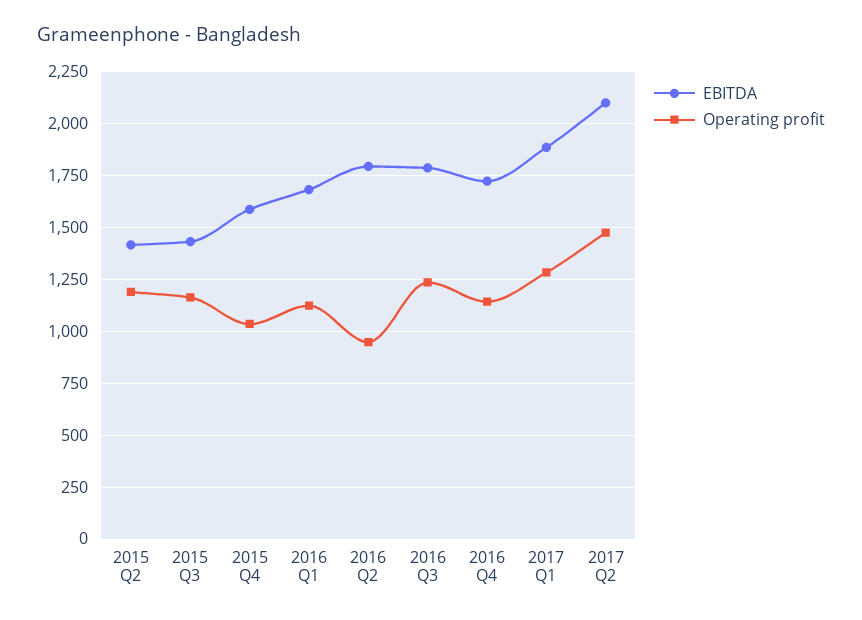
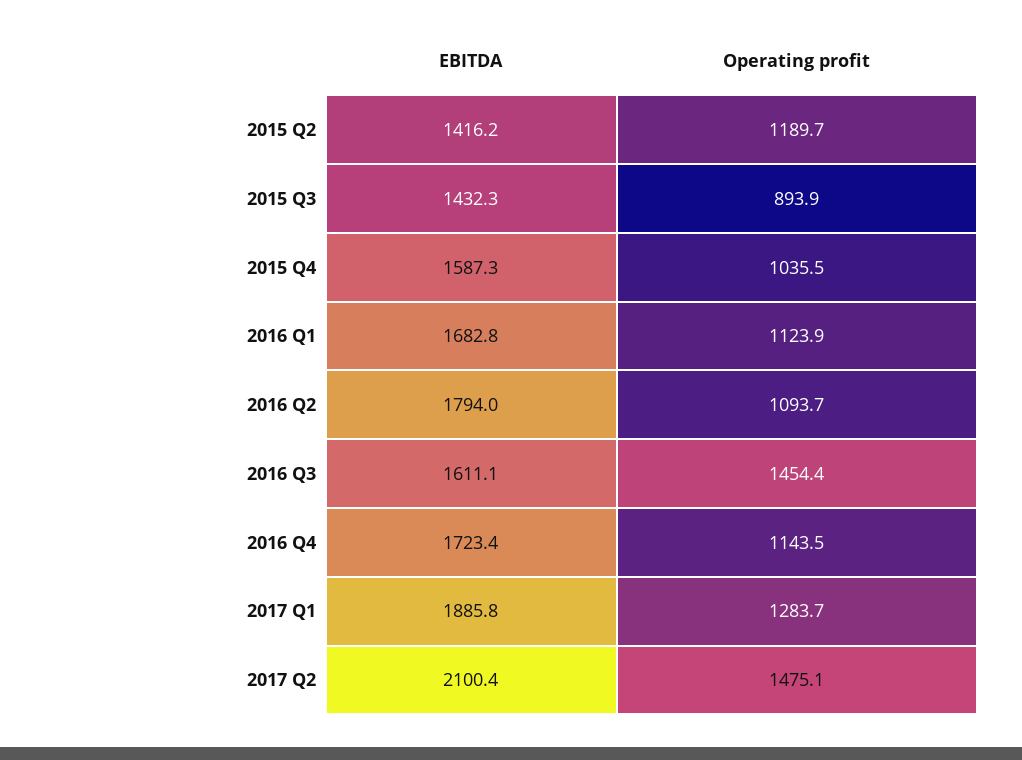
  {
    "EBITDA": {
      "2015 Q2": 1416.2,
      "2015 Q3": 1432.3,
      "2015 Q4": 1587.3,
      "2016 Q1": 1682.8,
      "2016 Q2": 1794,
-     "2016 Q3": 1800,
+     "2016 Q3": 1611.1,
      "2016 Q4": 1723.4,
      "2017 Q1": 1885.8,
      "2017 Q2": 2100.4
    },
    "Operating profit": {
      "2015 Q2": 1189.7,
-     "2015 Q3": 1150,
+     "2015 Q3": 893.9,
      "2015 Q4": 1035.5,
      "2016 Q1": 1123.9,
-     "2016 Q2": 950,
+     "2016 Q2": 1093.7,
-     "2016 Q3": 1250,
+     "2016 Q3": 1454.4,
      "2016 Q4": 1143.5,
      "2017 Q1": 1283.7,
      "2017 Q2": 1475.1
    }
  }

